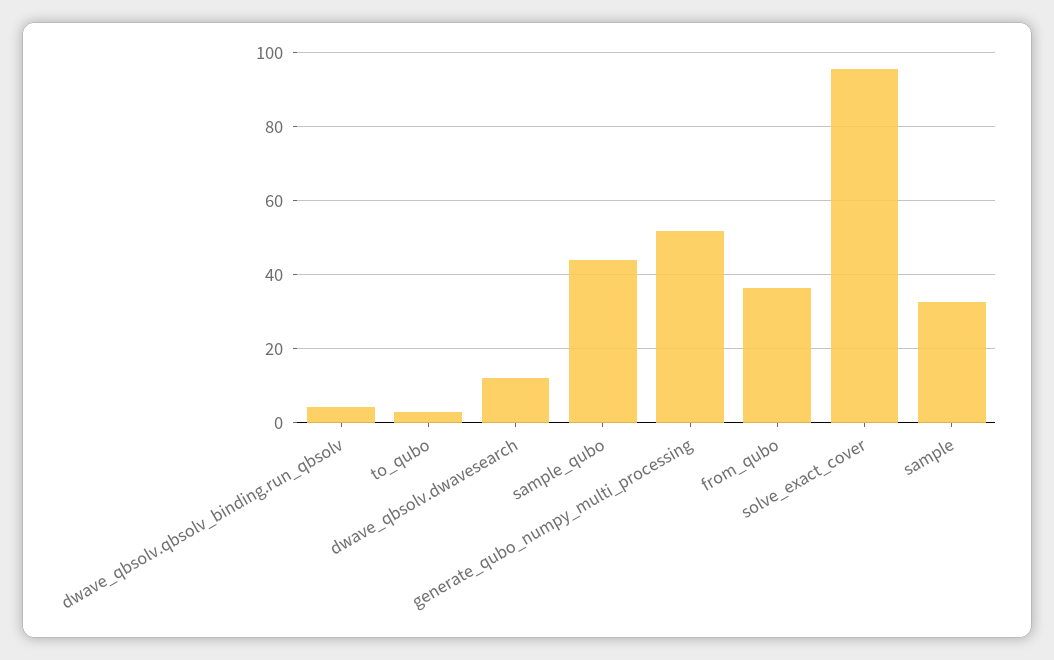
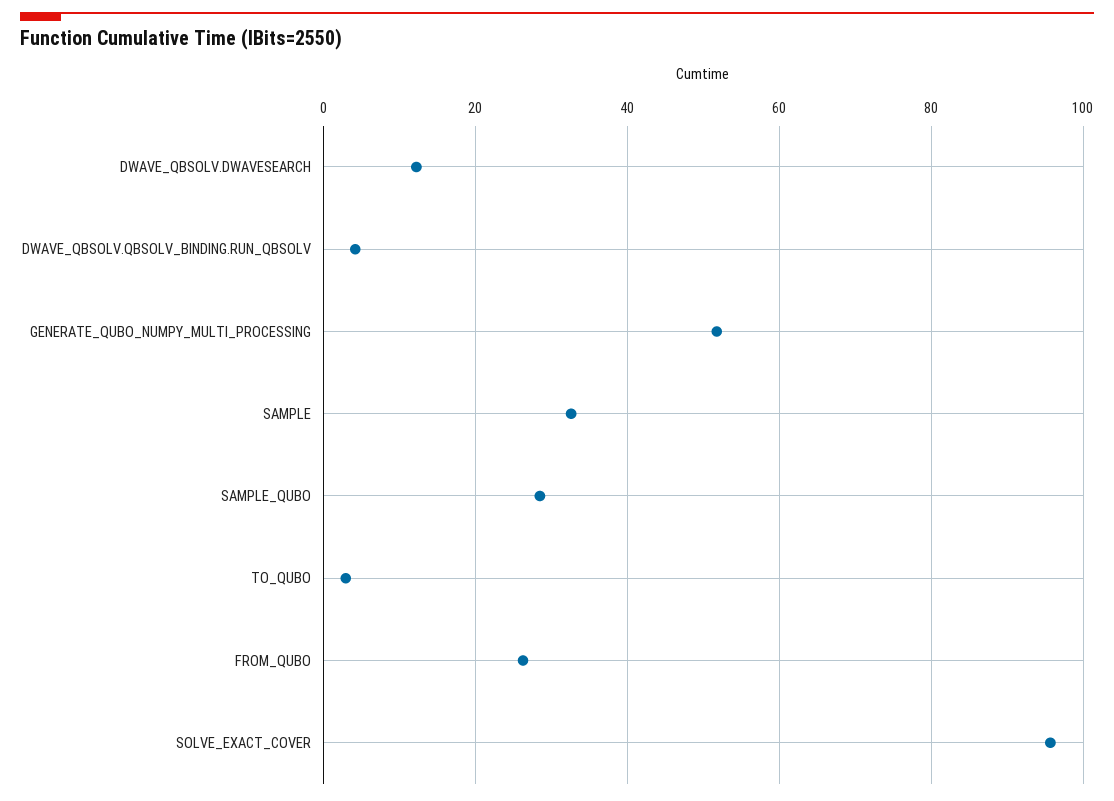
  {
    "dwave_qbsolv.qbsolv_binding.run_qbsolv": 4,
    "to_qubo": 2,
    "dwave_qbsolv.dwavesearch": 12,
-   "sample_qubo": 44,
+   "sample_qubo": 28,
    "generate_qubo_numpy_multi_processing": 52,
-   "from_qubo": 36,
+   "from_qubo": 26,
    "solve_exact_cover": 96,
    "sample": 32
  }

